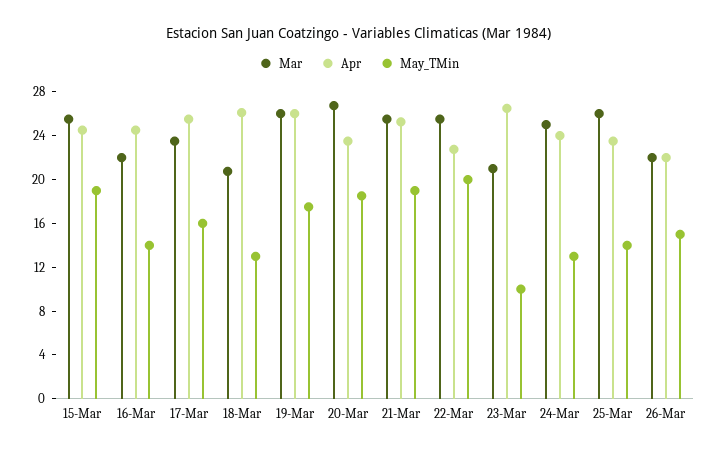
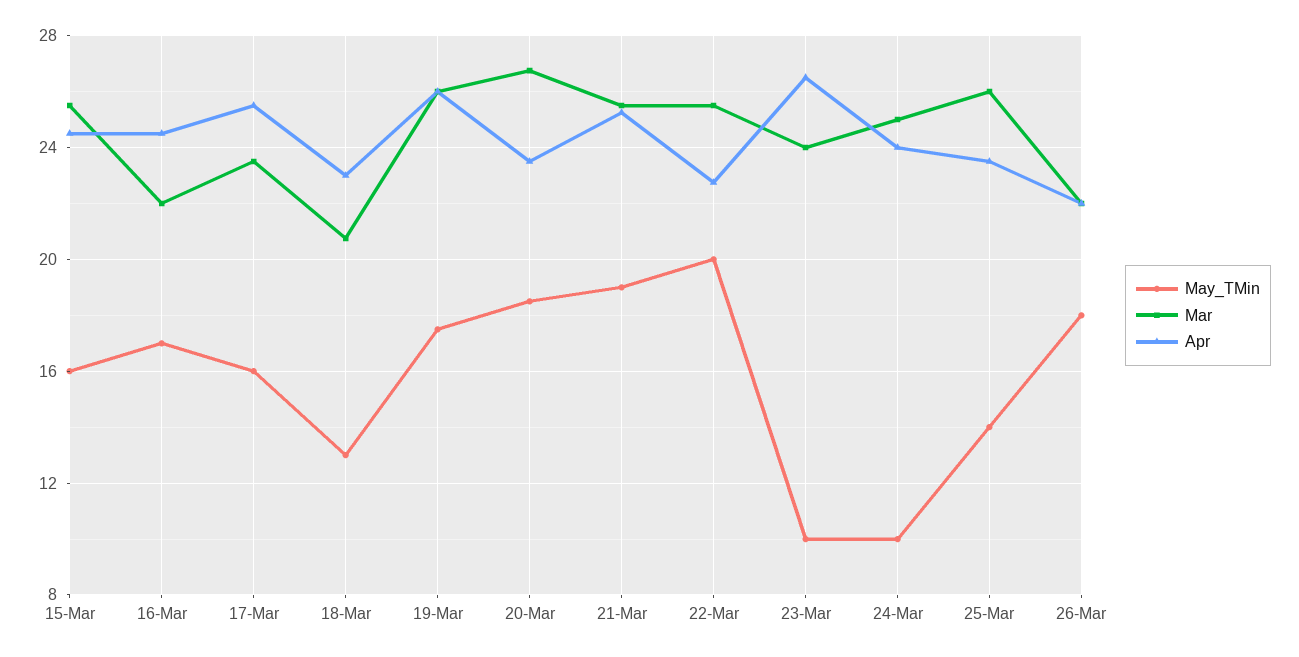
  {
    "Mar": {
      "15-Mar": 25.5,
      "16-Mar": 22,
      "17-Mar": 23.5,
      "18-Mar": 21,
      "19-Mar": 26,
      "20-Mar": 27,
      "21-Mar": 25.5,
      "22-Mar": 25.5,
-     "23-Mar": 21,
+     "23-Mar": 24,
      "24-Mar": 25,
      "25-Mar": 26,
      "26-Mar": 22
    },
    "Apr": {
      "15-Mar": 24.5,
      "16-Mar": 24.5,
      "17-Mar": 25.5,
-     "18-Mar": 26,
+     "18-Mar": 23,
      "19-Mar": 26,
      "20-Mar": 23.5,
      "21-Mar": 25.5,
      "22-Mar": 23,
      "23-Mar": 26.5,
      "24-Mar": 24,
      "25-Mar": 23.5,
      "26-Mar": 22
    },
    "May_TMin": {
-     "15-Mar": 19,
+     "15-Mar": 16,
-     "16-Mar": 14,
+     "16-Mar": 17,
      "17-Mar": 16,
      "18-Mar": 13,
      "19-Mar": 17.5,
      "20-Mar": 18.5,
      "21-Mar": 19,
      "22-Mar": 20,
      "23-Mar": 10,
-     "24-Mar": 13,
+     "24-Mar": 10,
      "25-Mar": 14,
-     "26-Mar": 15
+     "26-Mar": 18
    }
  }

